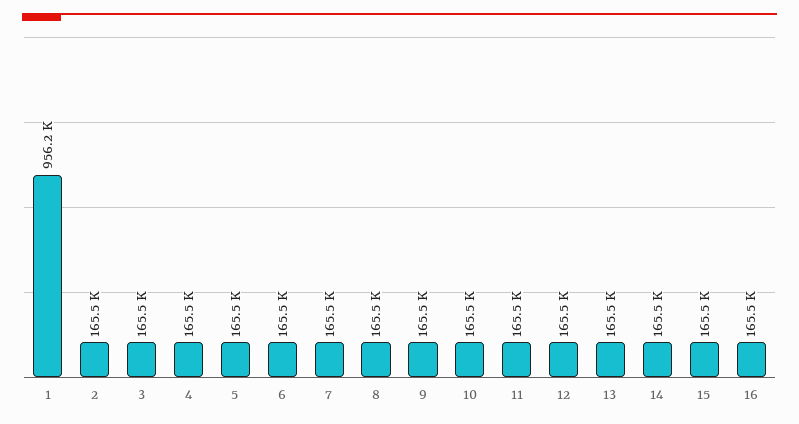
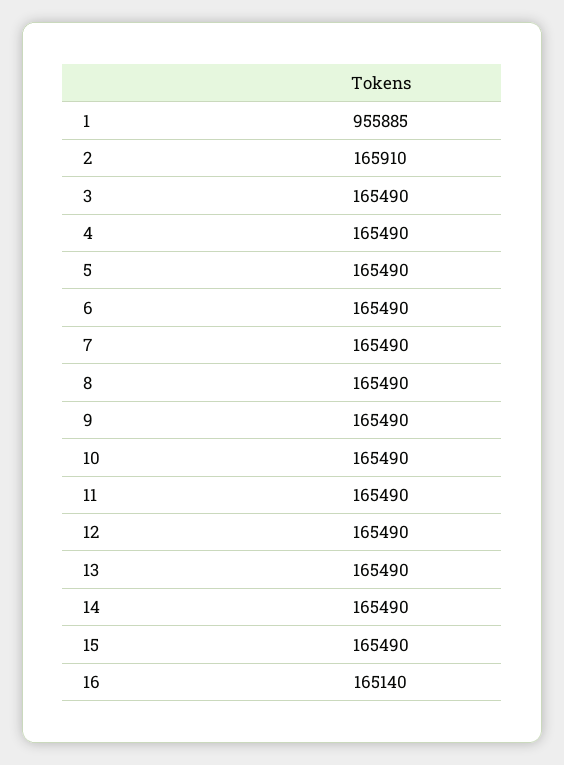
  {
-   "1": 956200,
+   "1": 955885,
-   "2": 165500,
+   "2": 165910,
    "3": 165490,
    "4": 165490,
    "5": 165490,
    "6": 165490,
    "7": 165490,
    "8": 165490,
    "9": 165490,
    "10": 165490,
    "11": 165490,
    "12": 165490,
    "13": 165490,
    "14": 165490,
    "15": 165490,
-   "16": 165500
+   "16": 165140
  }

